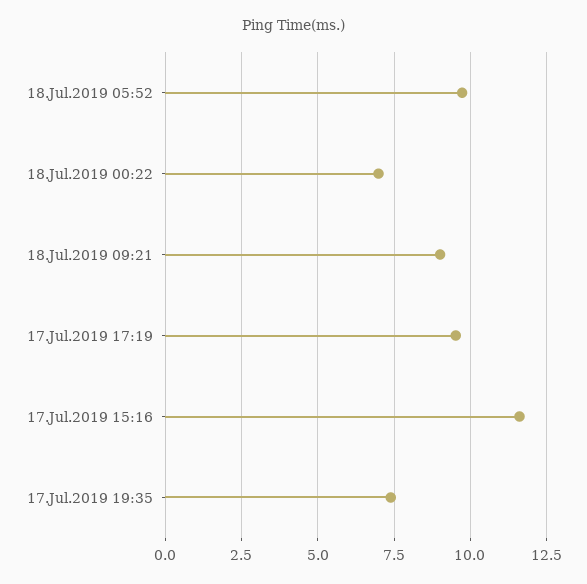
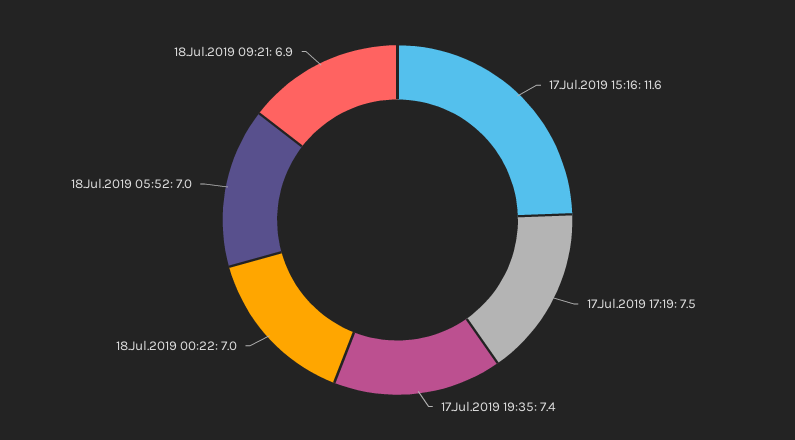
  {
-   "18.Jul.2019 05:52": 9.75,
+   "18.Jul.2019 05:52": 7,
    "18.Jul.2019 00:22": 7,
-   "18.Jul.2019 09:21": 9,
+   "18.Jul.2019 09:21": 6.9,
-   "17.Jul.2019 17:19": 9.5,
+   "17.Jul.2019 17:19": 7.5,
    "17.Jul.2019 15:16": 11.6,
    "17.Jul.2019 19:35": 7.4
  }

